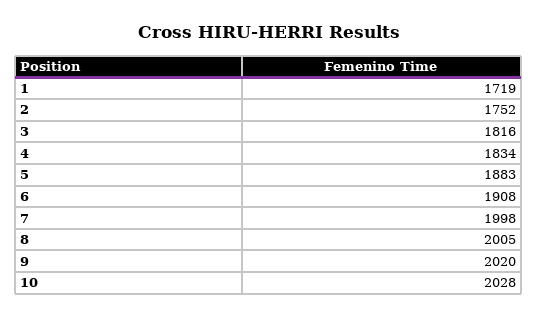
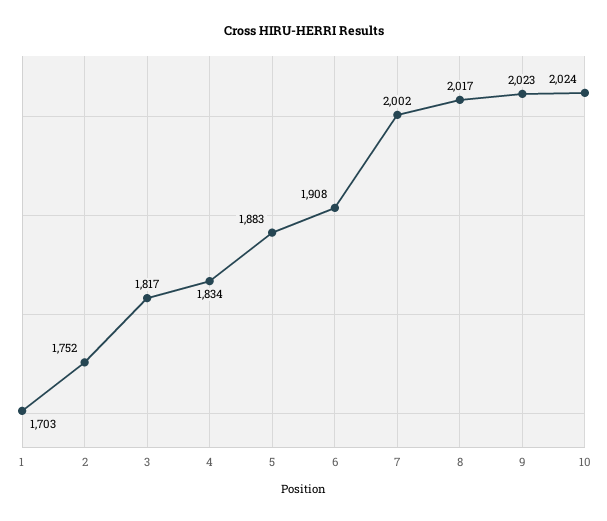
  {
-   "1": 1719,
+   "1": 1703,
    "2": 1752,
-   "3": 1816,
+   "3": 1817,
    "4": 1834,
    "5": 1883,
    "6": 1908,
-   "7": 1998,
+   "7": 2002,
-   "8": 2005,
+   "8": 2017,
-   "9": 2020,
+   "9": 2023,
-   "10": 2028
+   "10": 2024
  }

